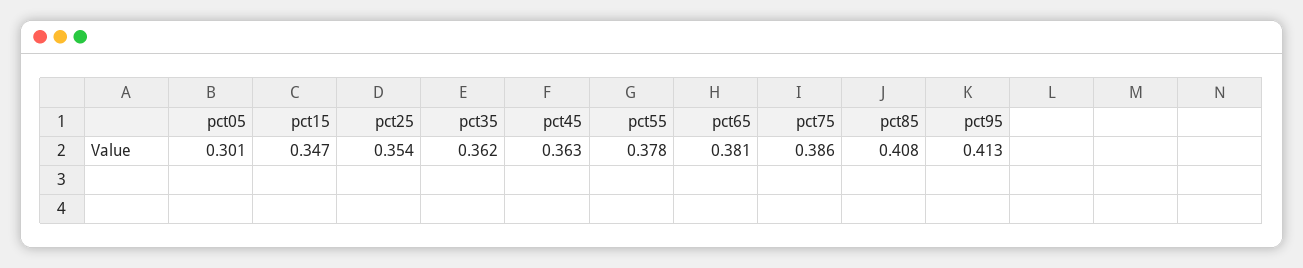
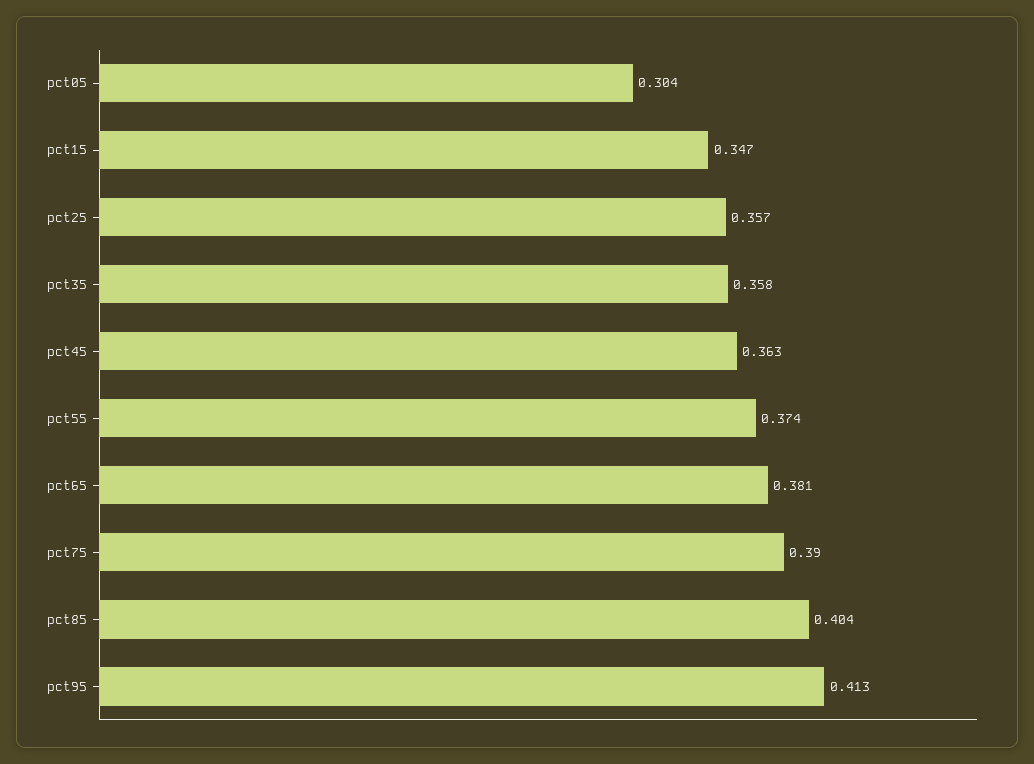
  {
-   "pct05": 0.301,
+   "pct05": 0.304,
    "pct15": 0.347,
-   "pct25": 0.354,
+   "pct25": 0.357,
-   "pct35": 0.362,
+   "pct35": 0.358,
    "pct45": 0.363,
-   "pct55": 0.378,
+   "pct55": 0.374,
    "pct65": 0.381,
-   "pct75": 0.386,
+   "pct75": 0.39,
-   "pct85": 0.408,
+   "pct85": 0.404,
    "pct95": 0.413
  }

